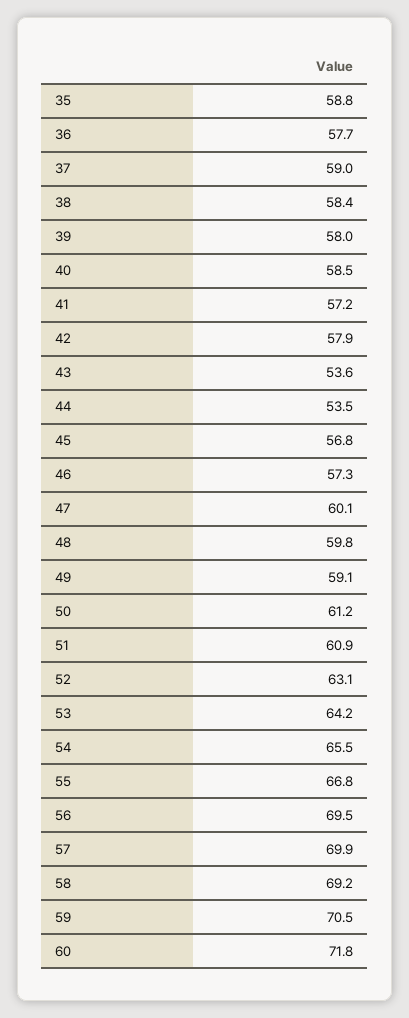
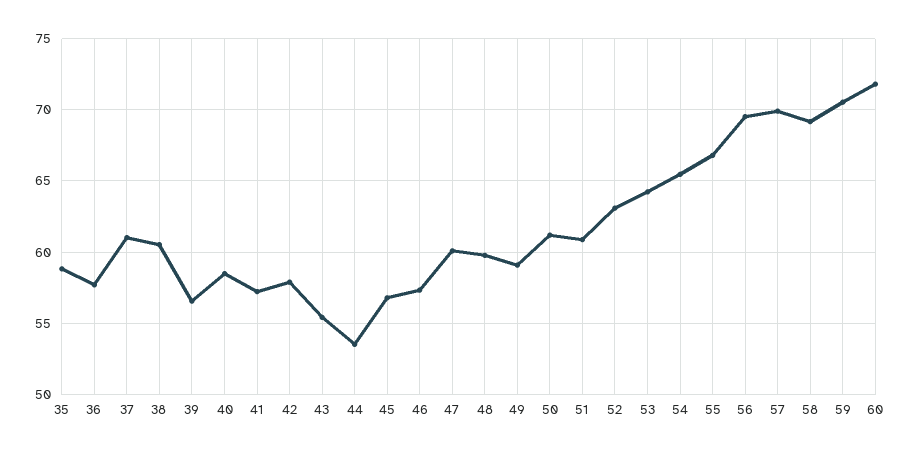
  {
    "35": 58.8,
    "36": 57.7,
-   "37": 59,
+   "37": 61,
-   "38": 58.4,
+   "38": 60.5,
-   "39": 58,
+   "39": 56.5,
    "40": 58.5,
    "41": 57.2,
    "42": 57.9,
-   "43": 53.6,
+   "43": 55.5,
    "44": 53.5,
    "45": 56.8,
    "46": 57.3,
    "47": 60.1,
    "48": 59.8,
    "49": 59.1,
    "50": 61.2,
    "51": 60.9,
    "52": 63.1,
    "53": 64.2,
    "54": 65.5,
    "55": 66.8,
    "56": 69.5,
    "57": 69.9,
    "58": 69.2,
    "59": 70.5,
    "60": 71.8
  }

